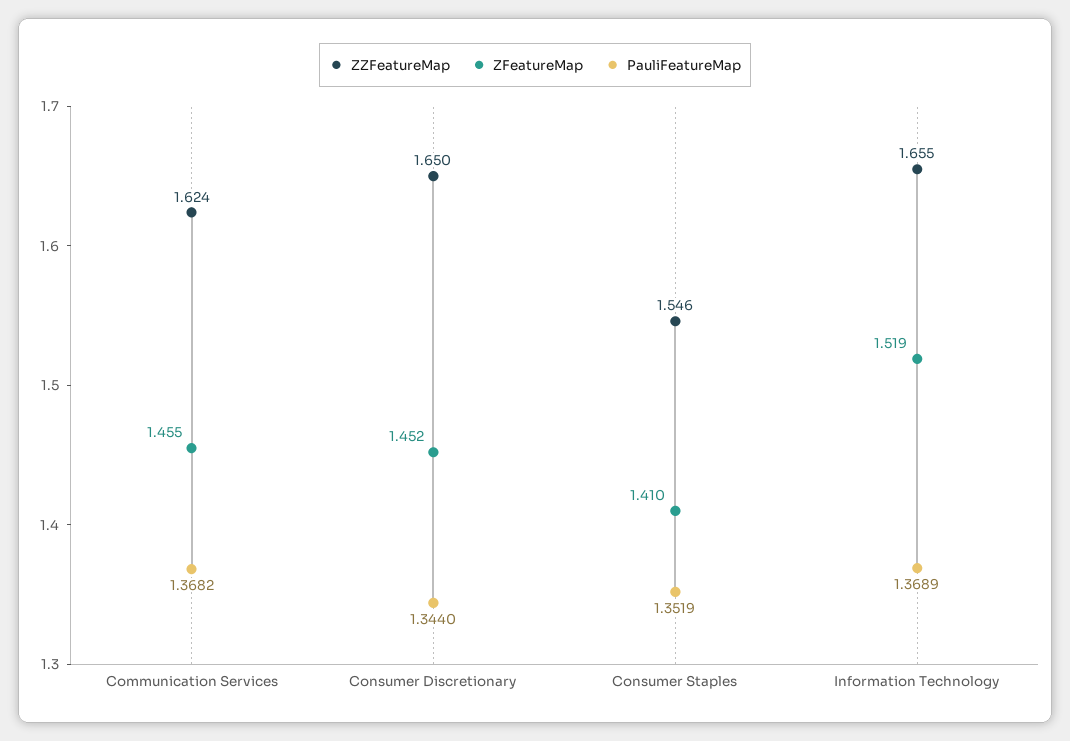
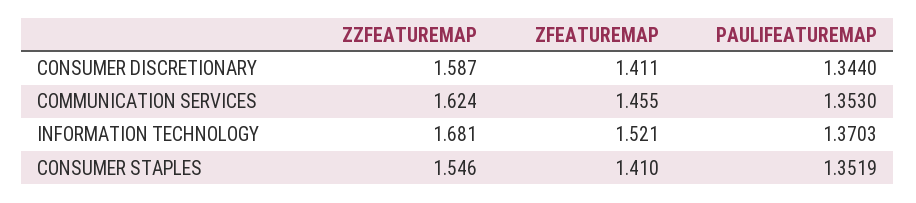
  {
    "ZZFeatureMap": {
      "Communication Services": 1.624,
-     "Consumer Discretionary": 1.65,
+     "Consumer Discretionary": 1.587,
      "Consumer Staples": 1.546,
-     "Information Technology": 1.655
+     "Information Technology": 1.681
    },
    "ZFeatureMap": {
      "Communication Services": 1.455,
-     "Consumer Discretionary": 1.452,
+     "Consumer Discretionary": 1.411,
      "Consumer Staples": 1.41,
-     "Information Technology": 1.519
+     "Information Technology": 1.521
    },
    "PauliFeatureMap": {
-     "Communication Services": 1.3682,
+     "Communication Services": 1.353,
      "Consumer Discretionary": 1.344,
      "Consumer Staples": 1.3519,
-     "Information Technology": 1.3689
+     "Information Technology": 1.3703
    }
  }

